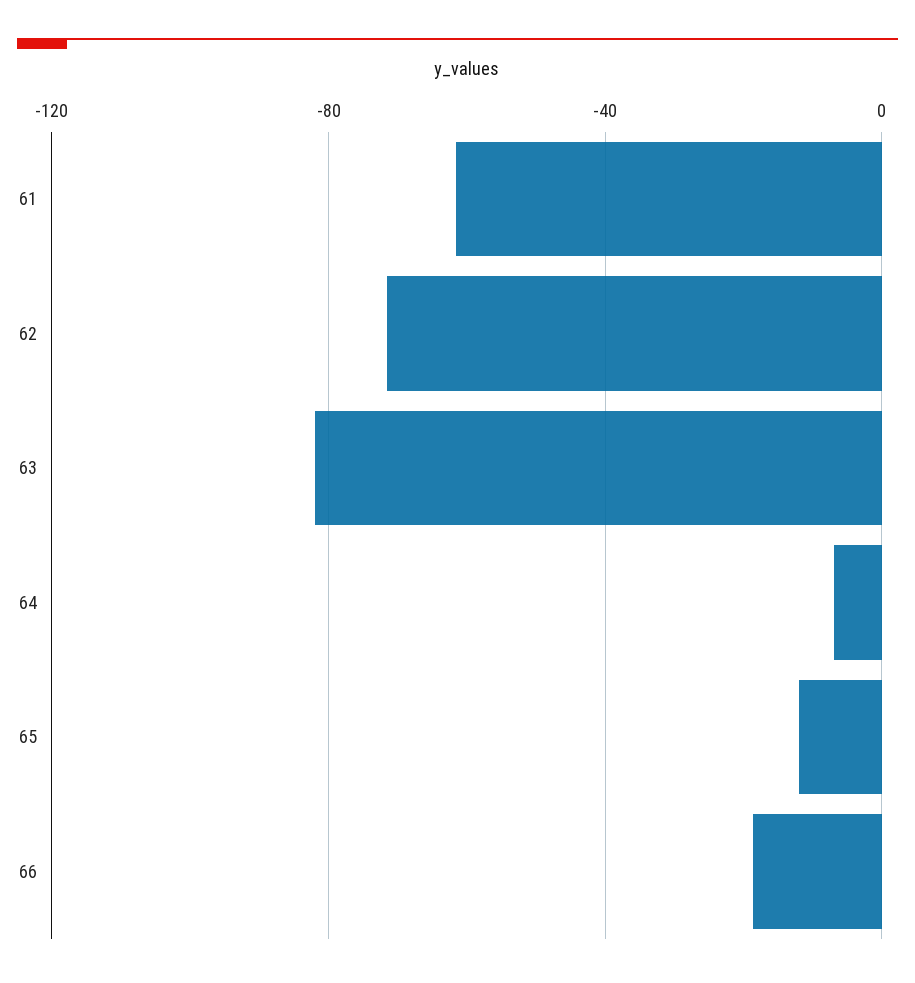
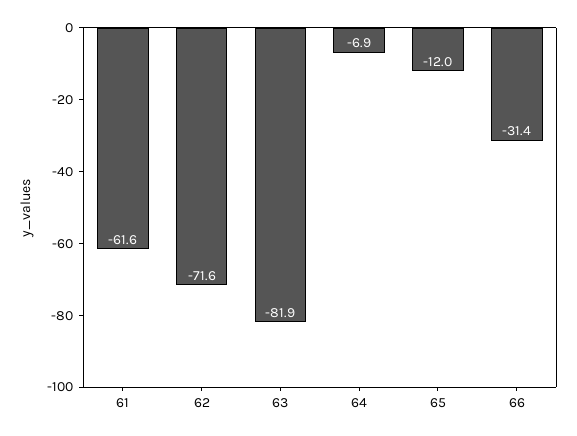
  {
    "61": -61.6,
    "62": -71.6,
    "63": -81.9,
    "64": -6.9,
    "65": -12,
-   "66": -20
+   "66": -31.4
  }

